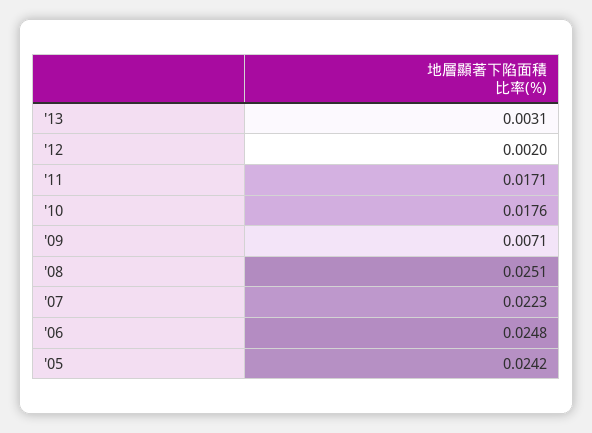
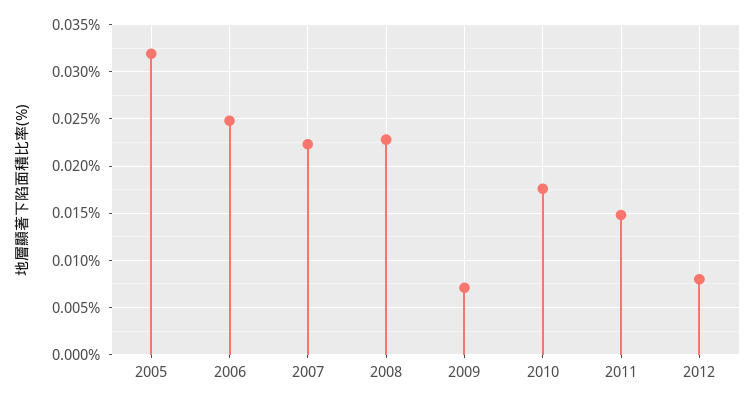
  {
-   "'13": 0.0031,
-   "'12": 0.002,
+   "'12": 0.008,
-   "'11": 0.0171,
+   "'11": 0.015,
    "'10": 0.0176,
    "'09": 0.0071,
-   "'08": 0.0251,
+   "'08": 0.023,
    "'07": 0.0223,
    "'06": 0.0248,
-   "'05": 0.0242
+   "'05": 0.032
  }

